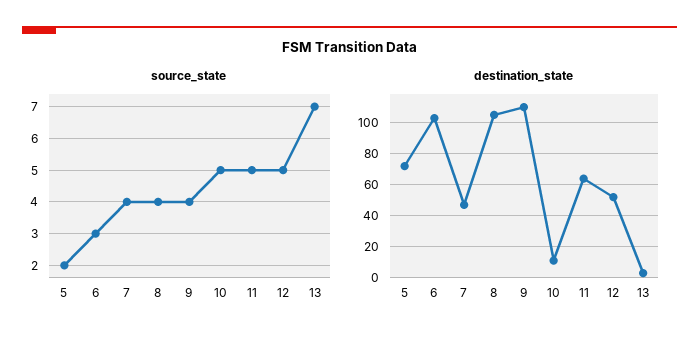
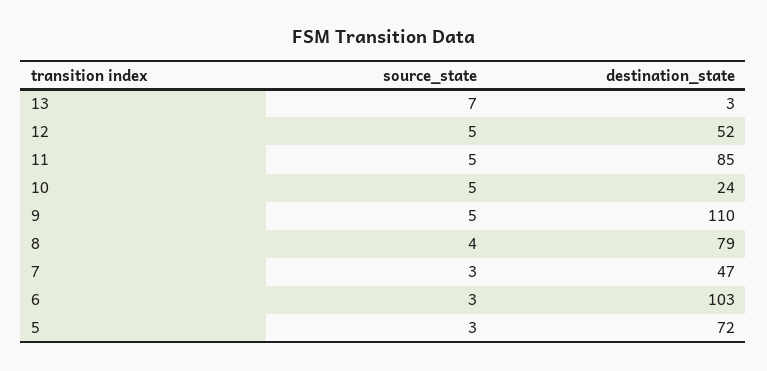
  {
    "source_state": {
-     "5": 2,
+     "5": 3,
      "6": 3,
-     "7": 4,
+     "7": 3,
      "8": 4,
-     "9": 4,
+     "9": 5,
      "10": 5,
      "11": 5,
      "12": 5,
      "13": 7
    },
    "destination_state": {
      "5": 72,
      "6": 103,
      "7": 47,
-     "8": 105,
+     "8": 79,
      "9": 110,
-     "10": 10,
+     "10": 24,
-     "11": 65,
+     "11": 85,
      "12": 52,
      "13": 3
    }
  }

